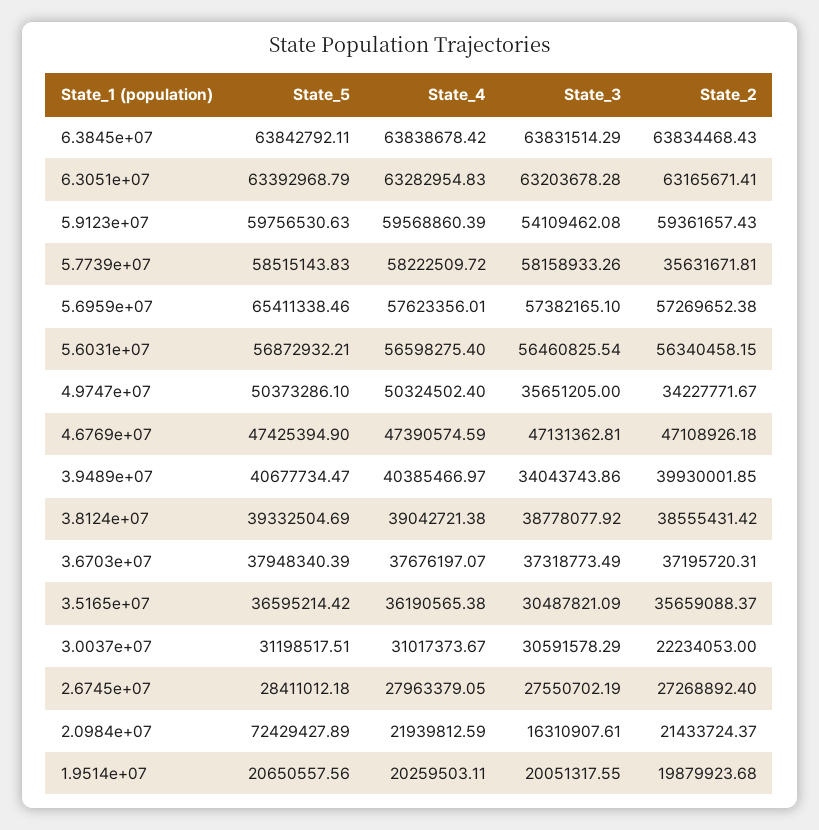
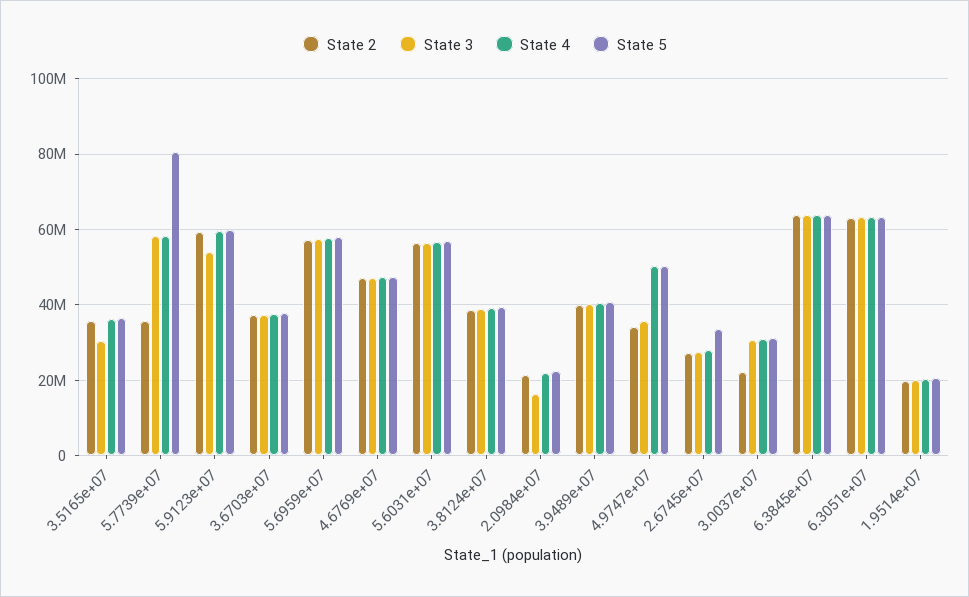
  {
    "State_5": {
      "6.3845e+07": 63842792.11,
      "6.3051e+07": 63392968.79,
      "5.9123e+07": 59756530.63,
-     "5.7739e+07": 58515143.83,
+     "5.7739e+07": 80000000,
-     "5.6959e+07": 65411338.46,
+     "5.6959e+07": 58000000,
      "5.6031e+07": 56872932.21,
      "4.9747e+07": 50373286.1,
      "4.6769e+07": 47425394.9,
      "3.9489e+07": 40677734.47,
      "3.8124e+07": 39332504.69,
      "3.6703e+07": 37948340.39,
      "3.5165e+07": 36595214.42,
      "3.0037e+07": 31198517.51,
-     "2.6745e+07": 28411012.18,
+     "2.6745e+07": 34000000,
-     "2.0984e+07": 72429427.89,
+     "2.0984e+07": 22000000,
      "1.9514e+07": 20650557.56
    },
    "State_4": {
      "6.3845e+07": 63838678.42,
      "6.3051e+07": 63282954.83,
      "5.9123e+07": 59568860.39,
      "5.7739e+07": 58222509.72,
      "5.6959e+07": 57623356.01,
      "5.6031e+07": 56598275.4,
      "4.9747e+07": 50324502.4,
      "4.6769e+07": 47390574.59,
      "3.9489e+07": 40385466.97,
      "3.8124e+07": 39042721.38,
      "3.6703e+07": 37676197.07,
      "3.5165e+07": 36190565.38,
      "3.0037e+07": 31017373.67,
      "2.6745e+07": 27963379.05,
      "2.0984e+07": 21939812.59,
      "1.9514e+07": 20259503.11
    },
    "State_3": {
      "6.3845e+07": 63831514.29,
      "6.3051e+07": 63203678.28,
      "5.9123e+07": 54109462.08,
      "5.7739e+07": 58158933.26,
      "5.6959e+07": 57382165.1,
      "5.6031e+07": 56460825.54,
      "4.9747e+07": 35651205,
      "4.6769e+07": 47131362.81,
-     "3.9489e+07": 34043743.86,
+     "3.9489e+07": 40000000,
      "3.8124e+07": 38778077.92,
      "3.6703e+07": 37318773.49,
      "3.5165e+07": 30487821.09,
      "3.0037e+07": 30591578.29,
      "2.6745e+07": 27550702.19,
      "2.0984e+07": 16310907.61,
      "1.9514e+07": 20051317.55
    },
    "State_2": {
      "6.3845e+07": 63834468.43,
      "6.3051e+07": 63165671.41,
      "5.9123e+07": 59361657.43,
      "5.7739e+07": 35631671.81,
      "5.6959e+07": 57269652.38,
      "5.6031e+07": 56340458.15,
      "4.9747e+07": 34227771.67,
      "4.6769e+07": 47108926.18,
      "3.9489e+07": 39930001.85,
      "3.8124e+07": 38555431.42,
      "3.6703e+07": 37195720.31,
      "3.5165e+07": 35659088.37,
      "3.0037e+07": 22234053,
      "2.6745e+07": 27268892.4,
      "2.0984e+07": 21433724.37,
      "1.9514e+07": 19879923.68
    }
  }

